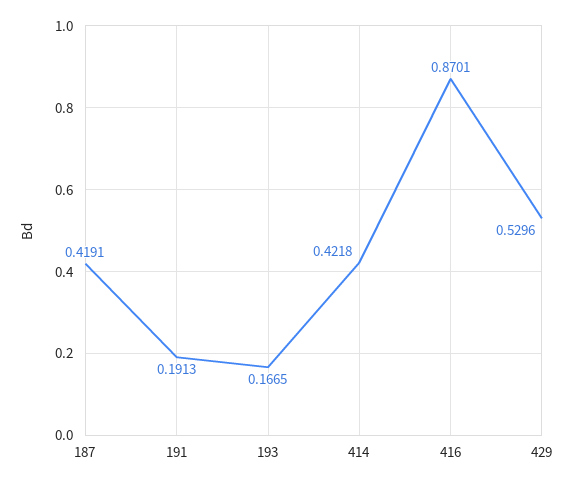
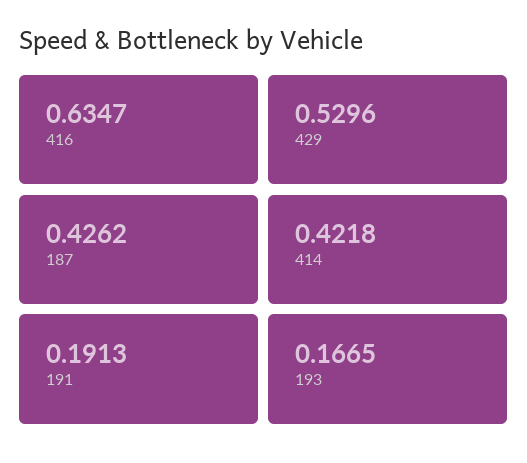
  {
-   "187": 0.4191,
+   "187": 0.4262,
    "191": 0.1913,
    "193": 0.1665,
    "414": 0.4218,
-   "416": 0.8701,
+   "416": 0.6347,
    "429": 0.5296
  }

